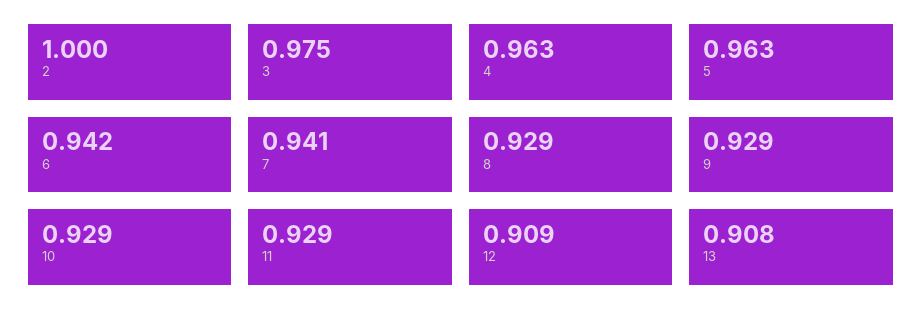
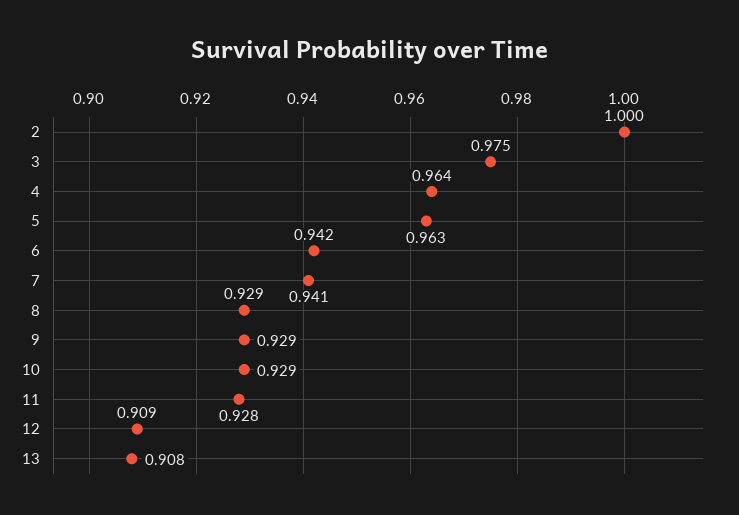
  {
    "2": 1,
    "3": 0.975,
-   "4": 0.963,
+   "4": 0.964,
    "5": 0.963,
    "6": 0.942,
    "7": 0.941,
    "8": 0.929,
    "9": 0.929,
    "10": 0.929,
-   "11": 0.929,
+   "11": 0.928,
    "12": 0.909,
    "13": 0.908
  }

